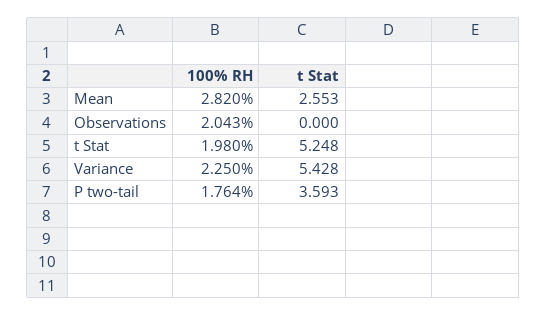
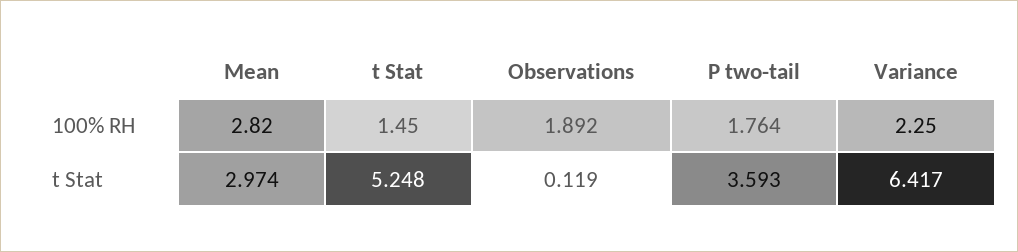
  {
    "100% RH": {
      "Mean": 2.82,
-     "Observations": 2.043,
+     "Observations": 1.892,
-     "t Stat": 1.98,
+     "t Stat": 1.45,
      "Variance": 2.25,
      "P two-tail": 1.764
    },
    "t Stat": {
-     "Mean": 2.553,
+     "Mean": 2.974,
-     "Observations": 0,
+     "Observations": 0.119,
      "t Stat": 5.248,
-     "Variance": 5.428,
+     "Variance": 6.417,
      "P two-tail": 3.593
    }
  }

